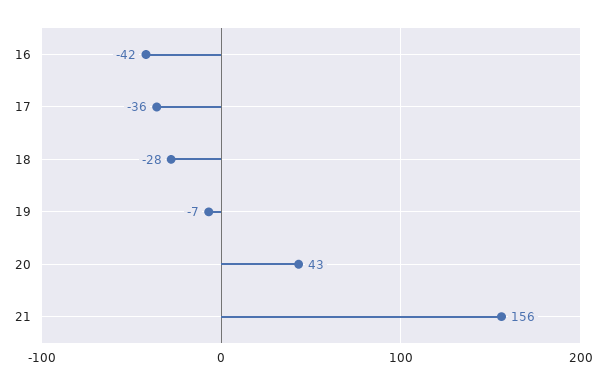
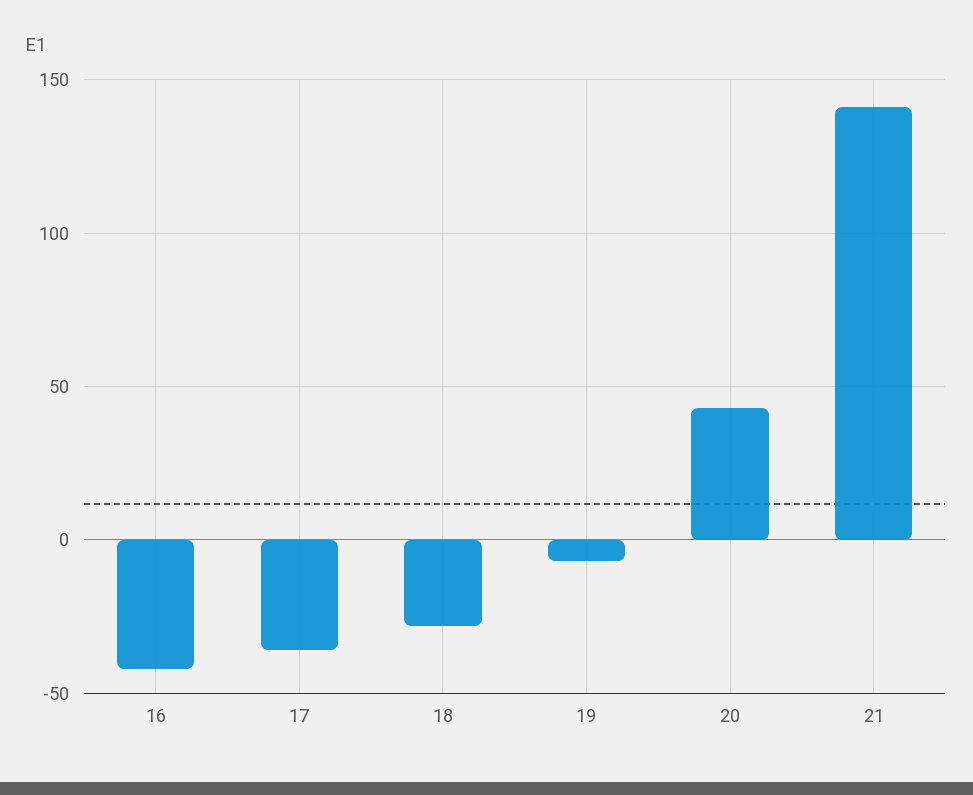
  {
    "16": -42,
    "17": -36,
    "18": -28,
    "19": -7,
    "20": 43,
-   "21": 156
+   "21": 140
  }

